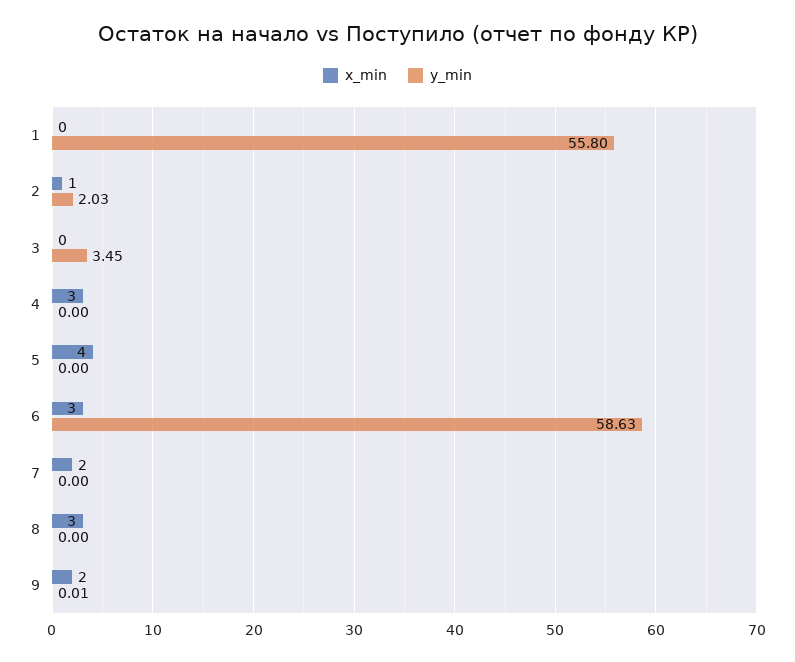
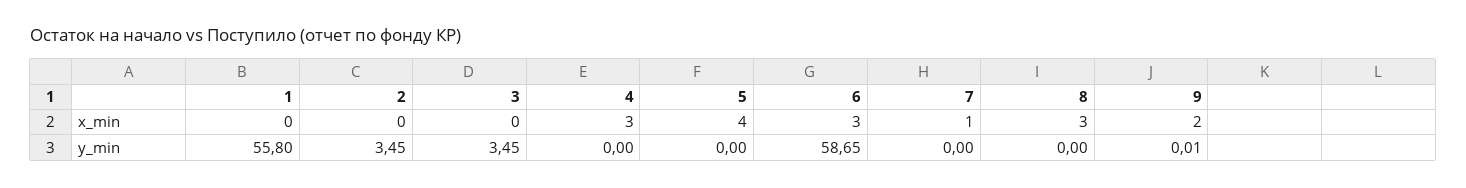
  {
    "x_min": {
      "1": 0,
-     "2": 1,
+     "2": 0,
      "3": 0,
      "4": 3,
      "5": 4,
      "6": 3,
-     "7": 2,
+     "7": 1,
      "8": 3,
      "9": 2
    },
    "y_min": {
      "1": 55.8,
-     "2": 2.03,
+     "2": 3.45,
      "3": 3.45,
      "4": 0,
      "5": 0,
-     "6": 58.63,
+     "6": 58.65,
      "7": 0,
      "8": 0,
      "9": 0.01
    }
  }

